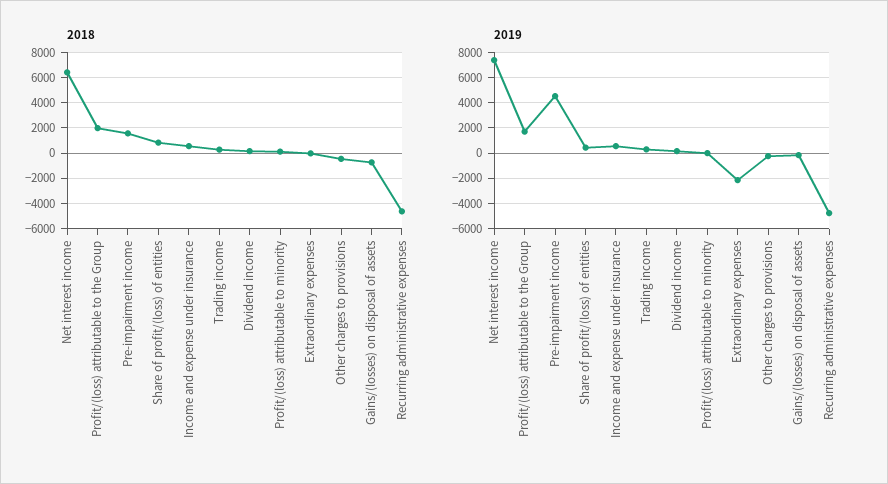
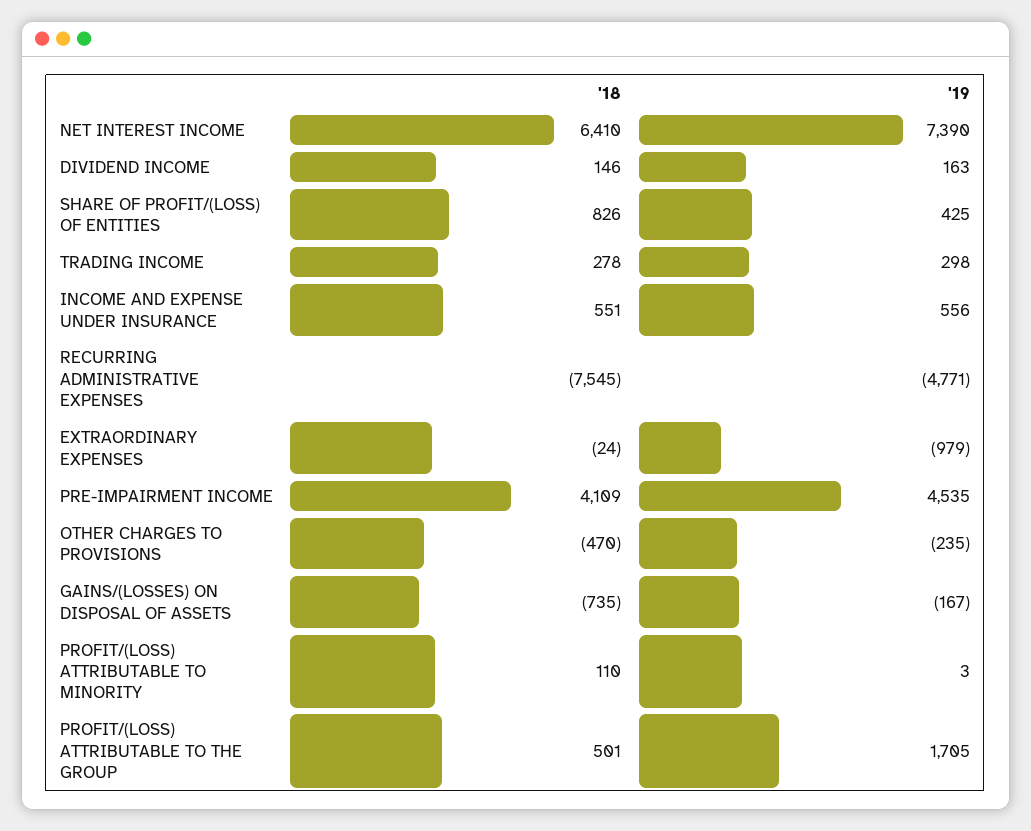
  {
    "2018": {
      "Net interest income": 6410,
-     "Profit/(loss) attributable to the Group": 2000,
+     "Profit/(loss) attributable to the Group": 501,
-     "Pre-impairment income": 1500,
+     "Pre-impairment income": 4109,
      "Share of profit/(loss) of entities": 826,
      "Income and expense under insurance": 551,
      "Trading income": 278,
      "Dividend income": 146,
      "Profit/(loss) attributable to minority": 110,
      "Extraordinary expenses": -24,
      "Other charges to provisions": -470,
      "Gains/(losses) on disposal of assets": -735,
-     "Recurring administrative expenses": -4500
+     "Recurring administrative expenses": -7545
    },
    "2019": {
      "Net interest income": 7390,
      "Profit/(loss) attributable to the Group": 1705,
      "Pre-impairment income": 4535,
      "Share of profit/(loss) of entities": 425,
      "Income and expense under insurance": 556,
      "Trading income": 298,
      "Dividend income": 163,
      "Profit/(loss) attributable to minority": 3,
-     "Extraordinary expenses": -2000,
+     "Extraordinary expenses": -979,
      "Other charges to provisions": -235,
      "Gains/(losses) on disposal of assets": -167,
      "Recurring administrative expenses": -4771
    }
  }

